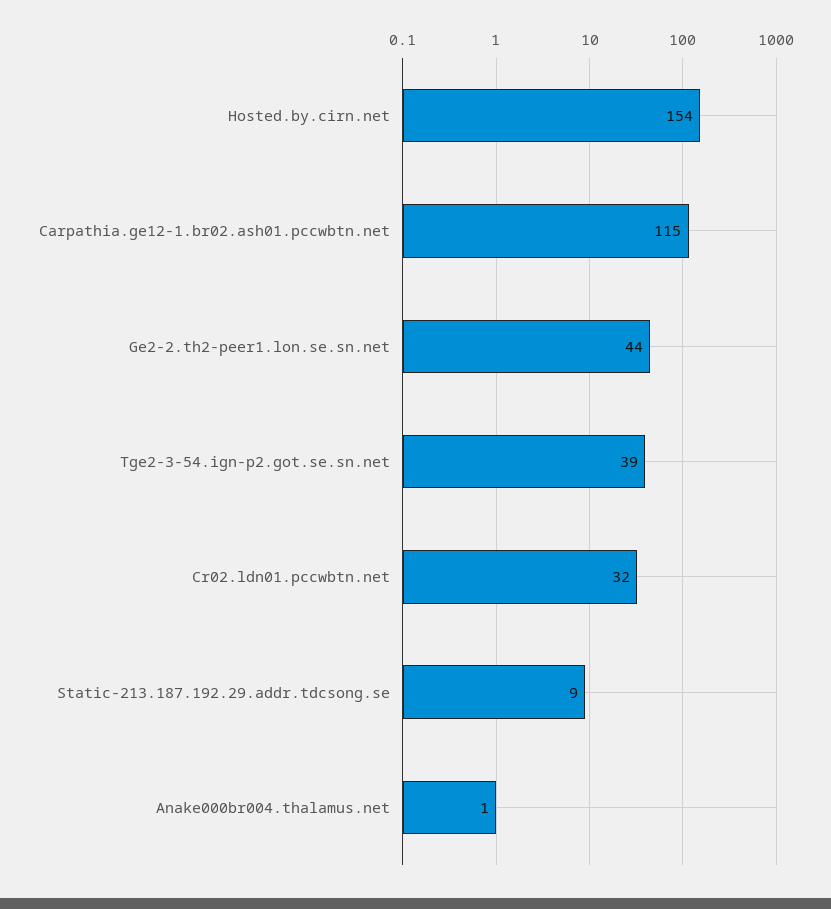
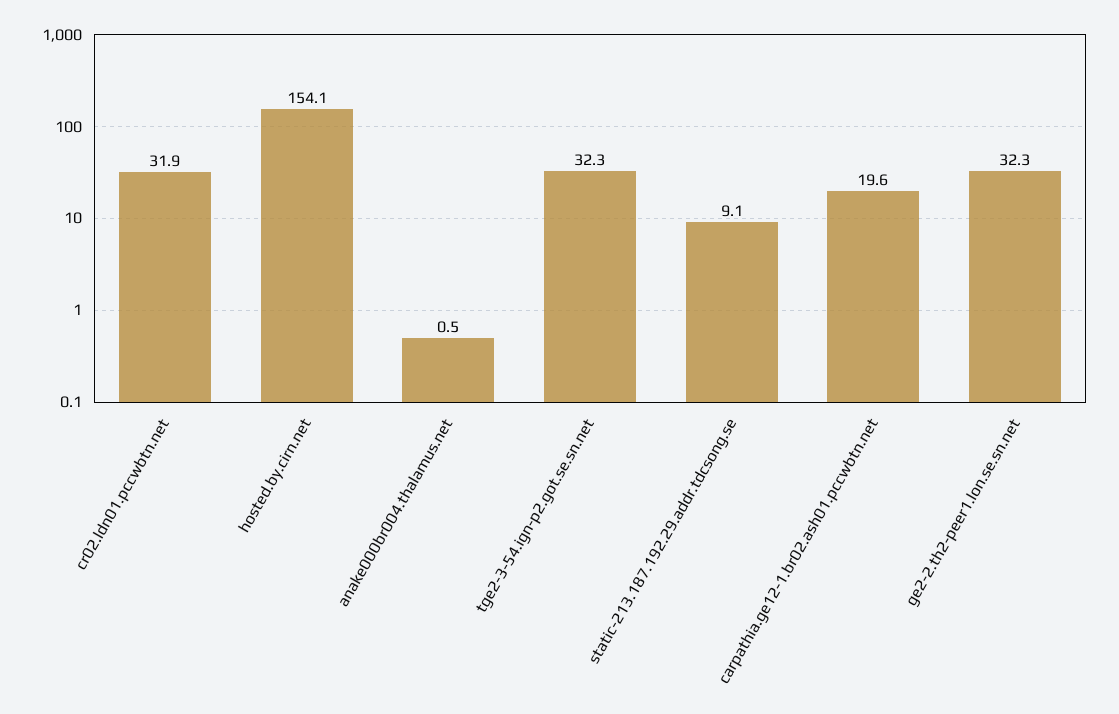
  {
    "Hosted.by.cirn.net": 154.1,
-   "Carpathia.ge12-1.br02.ash01.pccwbtn.net": 115,
+   "Carpathia.ge12-1.br02.ash01.pccwbtn.net": 19.6,
-   "Ge2-2.th2-peer1.lon.se.sn.net": 44,
+   "Ge2-2.th2-peer1.lon.se.sn.net": 32.3,
-   "Tge2-3-54.ign-p2.got.se.sn.net": 39,
+   "Tge2-3-54.ign-p2.got.se.sn.net": 32.3,
    "Cr02.ldn01.pccwbtn.net": 31.9,
    "Static-213.187.192.29.addr.tdcsong.se": 9.1,
    "Anake000br004.thalamus.net": 0.5
  }

